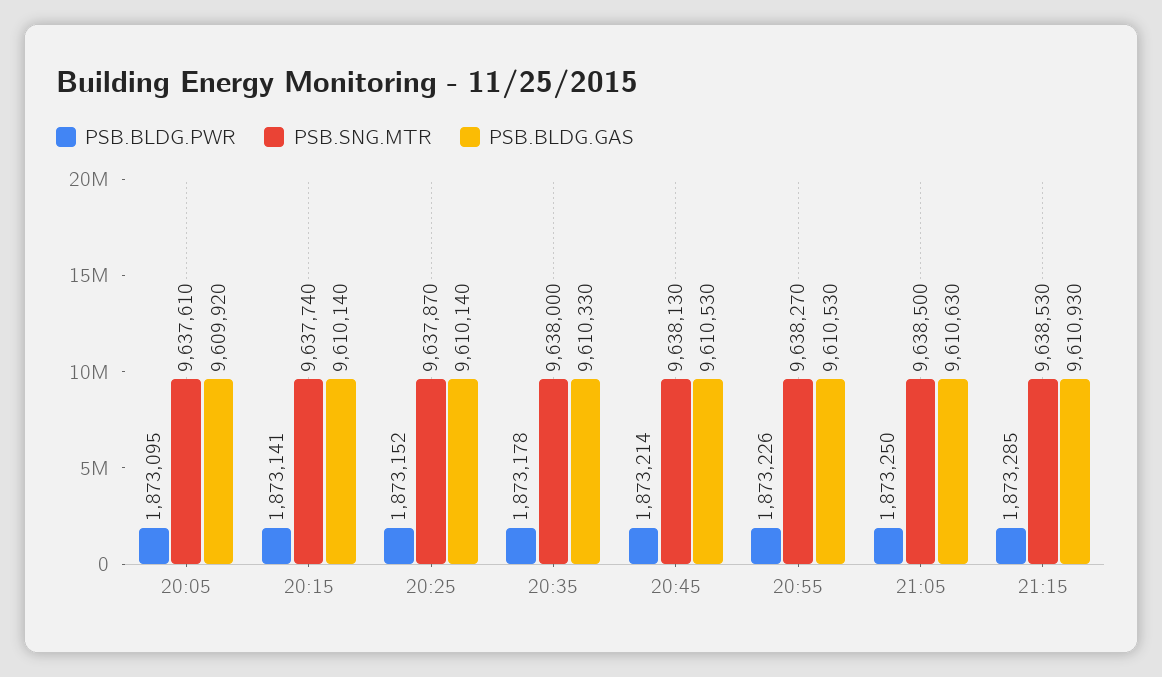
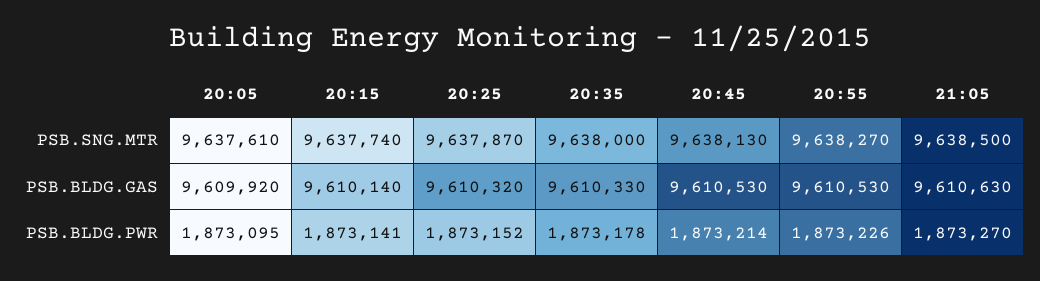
  {
    "PSB.BLDG.PWR": {
      "20:05": 1873095,
      "20:15": 1873141,
      "20:25": 1873152,
      "20:35": 1873178,
      "20:45": 1873214,
      "20:55": 1873226,
-     "21:05": 1873250,
+     "21:05": 1873270
-     "21:15": 1873285
    },
    "PSB.SNG.MTR": {
      "20:05": 9637610,
      "20:15": 9637740,
      "20:25": 9637870,
      "20:35": 9638000,
      "20:45": 9638130,
      "20:55": 9638270,
-     "21:05": 9638500,
+     "21:05": 9638500
-     "21:15": 9638530
    },
    "PSB.BLDG.GAS": {
      "20:05": 9609920,
      "20:15": 9610140,
-     "20:25": 9610140,
+     "20:25": 9610320,
      "20:35": 9610330,
      "20:45": 9610530,
      "20:55": 9610530,
-     "21:05": 9610630,
+     "21:05": 9610630
-     "21:15": 9610930
    }
  }

